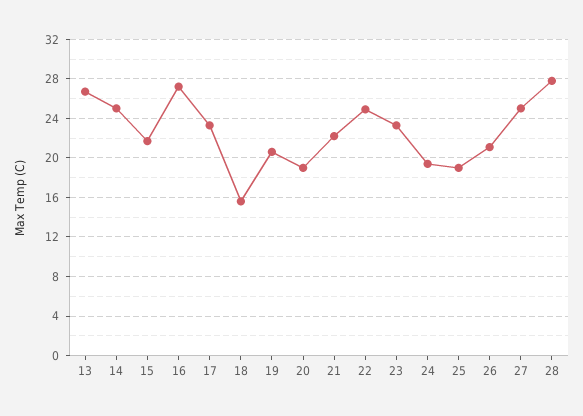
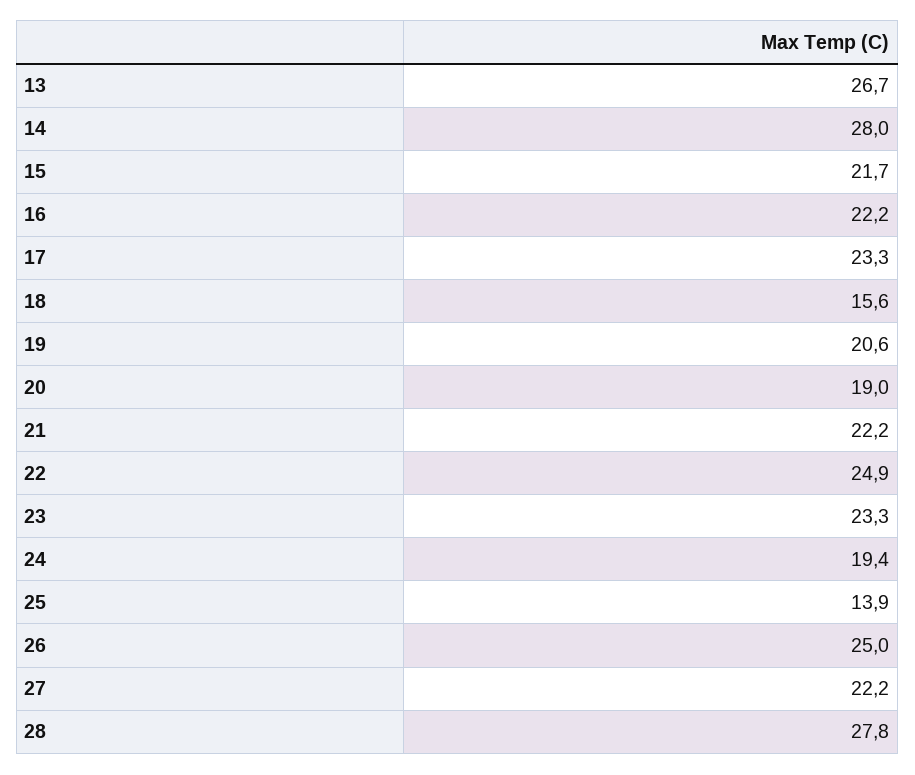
  {
    "13": 26.7,
-   "14": 25,
+   "14": 28,
    "15": 21.7,
-   "16": 27,
+   "16": 22.2,
    "17": 23.3,
    "18": 15.6,
    "19": 20.6,
    "20": 19,
    "21": 22.2,
    "22": 24.9,
    "23": 23.3,
    "24": 19.4,
-   "25": 19,
+   "25": 13.9,
-   "26": 21,
+   "26": 25,
-   "27": 25,
+   "27": 22.2,
    "28": 27.8
  }

